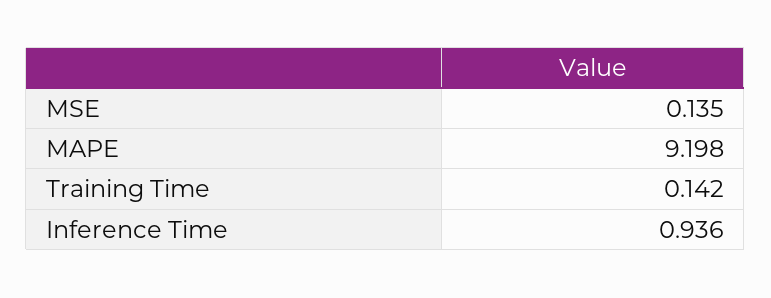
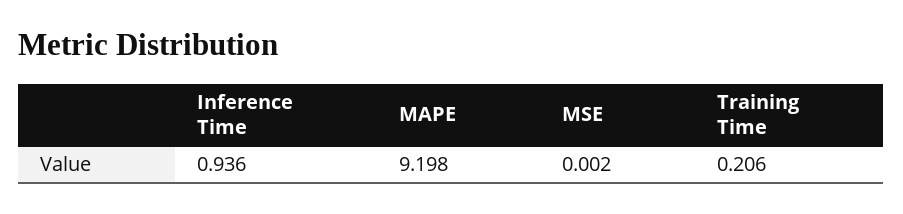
  {
-   "MSE": 0.135,
+   "MSE": 0.002,
    "MAPE": 9.198,
-   "Training Time": 0.142,
+   "Training Time": 0.206,
    "Inference Time": 0.936
  }

